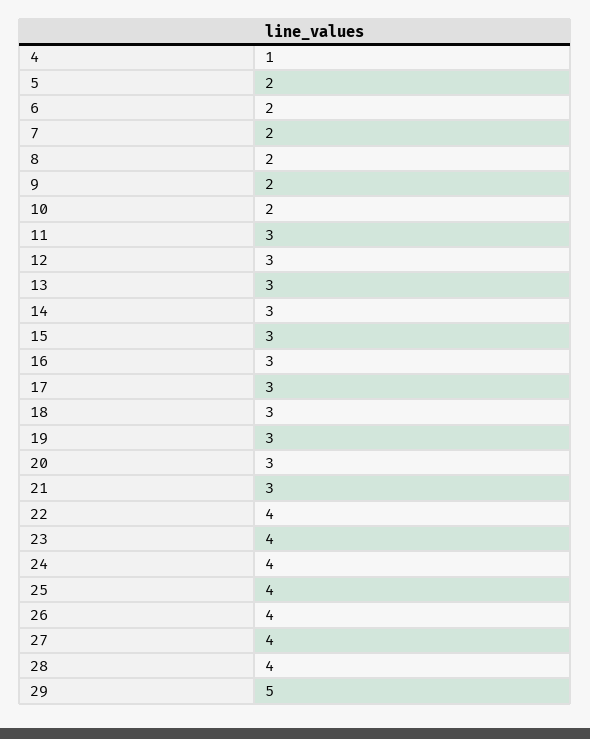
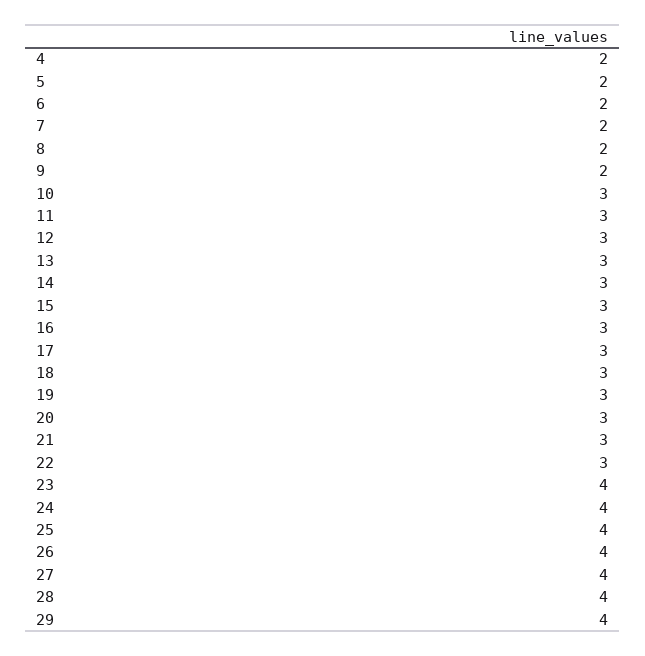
  {
-   "4": 1,
+   "4": 2,
    "5": 2,
    "6": 2,
    "7": 2,
    "8": 2,
    "9": 2,
-   "10": 2,
+   "10": 3,
    "11": 3,
    "12": 3,
    "13": 3,
    "14": 3,
    "15": 3,
    "16": 3,
    "17": 3,
    "18": 3,
    "19": 3,
    "20": 3,
    "21": 3,
-   "22": 4,
+   "22": 3,
    "23": 4,
    "24": 4,
    "25": 4,
    "26": 4,
    "27": 4,
    "28": 4,
-   "29": 5
+   "29": 4
  }

